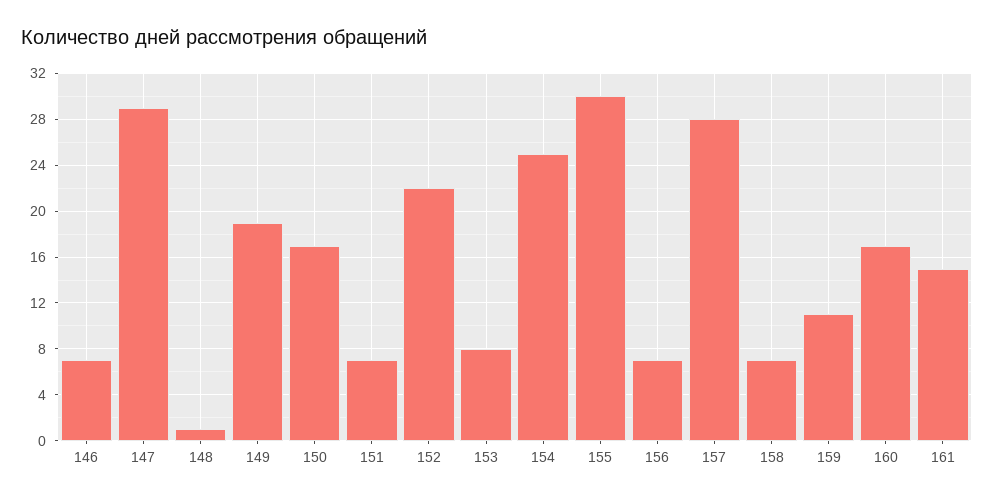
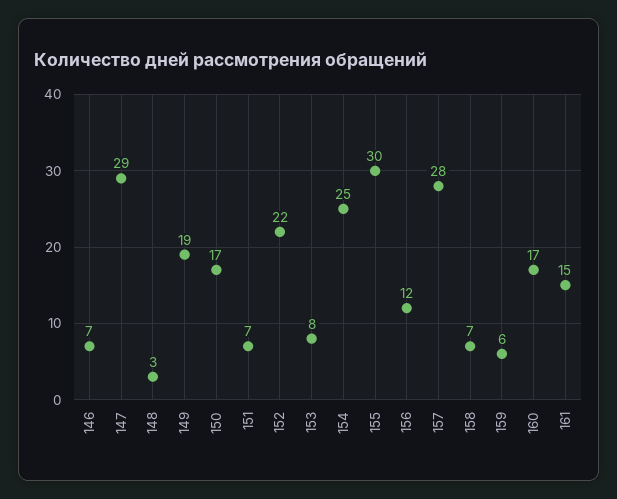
  {
    "146": 7,
    "147": 29,
-   "148": 1,
+   "148": 3,
    "149": 19,
    "150": 17,
    "151": 7,
    "152": 22,
    "153": 8,
    "154": 25,
    "155": 30,
-   "156": 7,
+   "156": 12,
    "157": 28,
    "158": 7,
-   "159": 11,
+   "159": 6,
    "160": 17,
    "161": 15
  }

